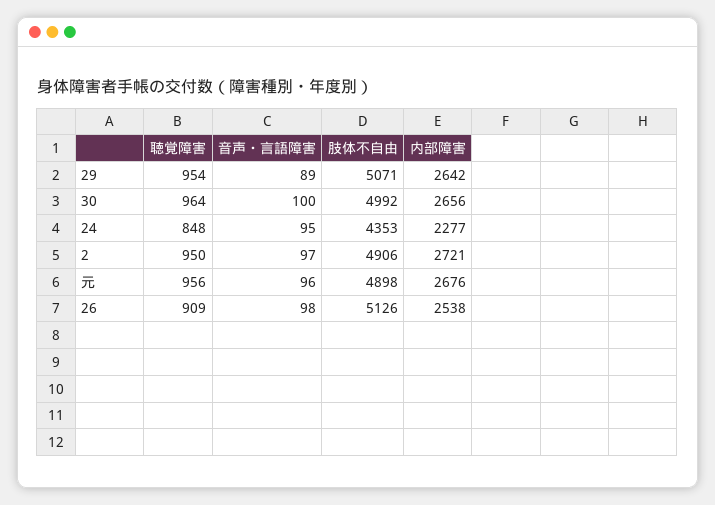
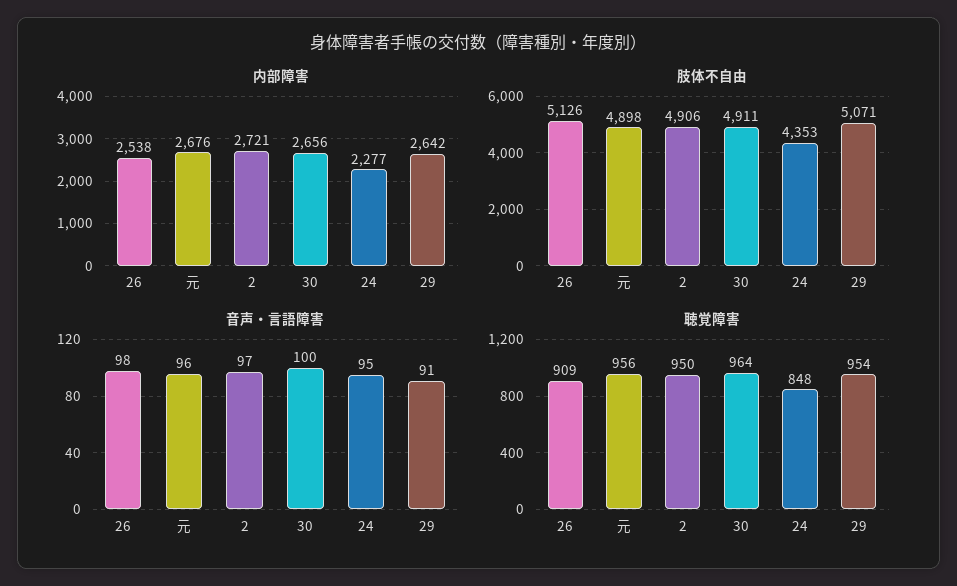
  {
    "聴覚障害": {
      "29": 954,
      "30": 964,
      "24": 848,
      "2": 950,
      "元": 956,
      "26": 909
    },
    "音声・言語障害": {
-     "29": 89,
+     "29": 91,
      "30": 100,
      "24": 95,
      "2": 97,
      "元": 96,
      "26": 98
    },
    "肢体不自由": {
      "29": 5071,
-     "30": 4992,
+     "30": 4911,
      "24": 4353,
      "2": 4906,
      "元": 4898,
      "26": 5126
    },
    "内部障害": {
      "29": 2642,
      "30": 2656,
      "24": 2277,
      "2": 2721,
      "元": 2676,
      "26": 2538
    }
  }

